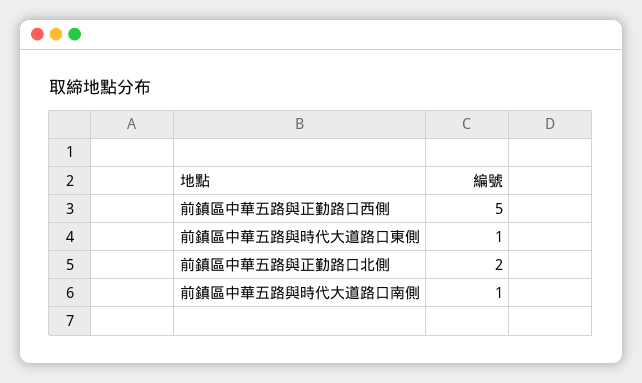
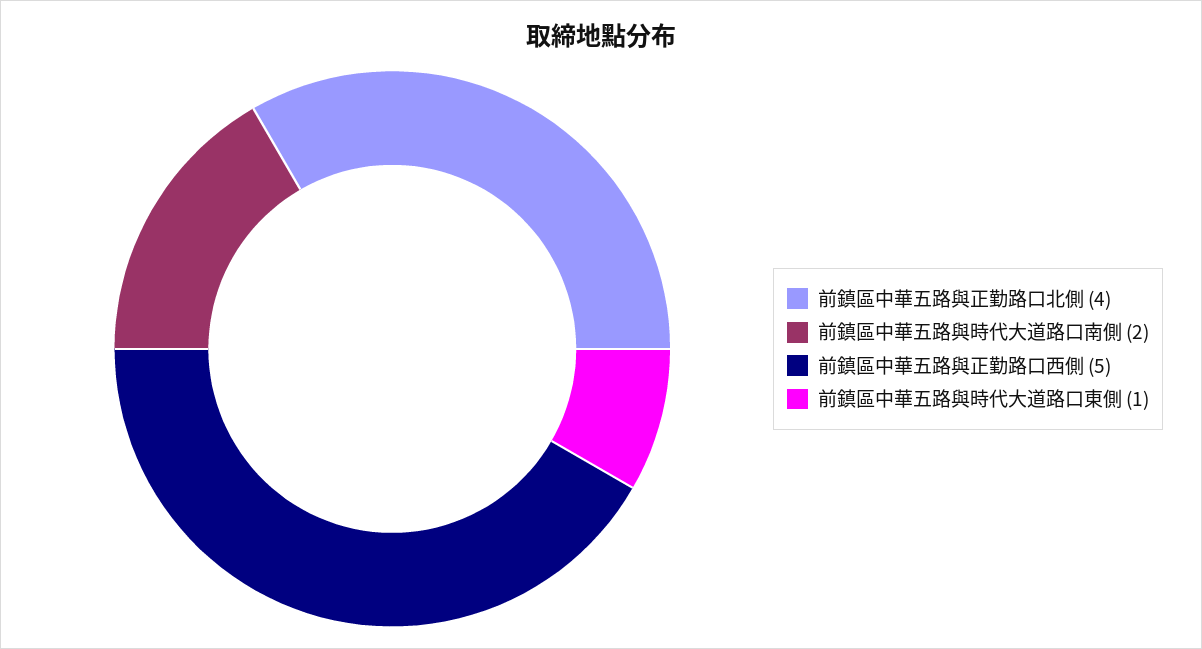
  {
    "前鎮區中華五路與正勤路口西側": 5,
    "前鎮區中華五路與時代大道路口東側": 1,
-   "前鎮區中華五路與正勤路口北側": 2,
+   "前鎮區中華五路與正勤路口北側": 4,
-   "前鎮區中華五路與時代大道路口南側": 1
+   "前鎮區中華五路與時代大道路口南側": 2
  }

